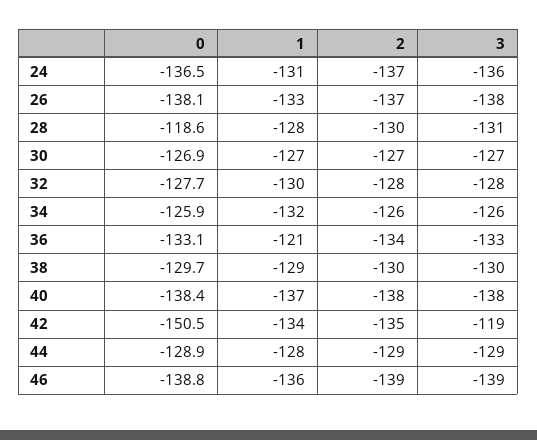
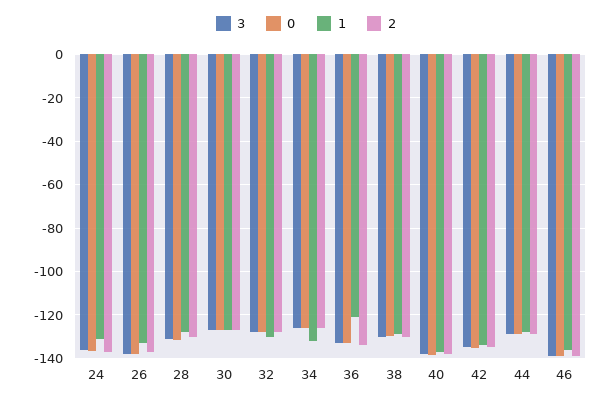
  {
    "0": {
      "24": -136.5,
      "26": -138.1,
-     "28": -118.6,
+     "28": -130,
      "30": -126.9,
      "32": -127.7,
      "34": -125.9,
      "36": -133.1,
      "38": -129.7,
      "40": -138.4,
-     "42": -150.5,
+     "42": -135,
      "44": -128.9,
      "46": -138.8
    },
    "1": {
      "24": -131,
      "26": -133,
      "28": -128,
      "30": -127,
      "32": -130,
      "34": -132,
      "36": -121,
      "38": -129,
      "40": -137,
      "42": -134,
      "44": -128,
      "46": -136
    },
    "2": {
      "24": -137,
      "26": -137,
      "28": -130,
      "30": -127,
      "32": -128,
      "34": -126,
      "36": -134,
      "38": -130,
      "40": -138,
      "42": -135,
      "44": -129,
      "46": -139
    },
    "3": {
      "24": -136,
      "26": -138,
      "28": -131,
      "30": -127,
      "32": -128,
      "34": -126,
      "36": -133,
      "38": -130,
      "40": -138,
-     "42": -119,
+     "42": -135,
      "44": -129,
      "46": -139
    }
  }

